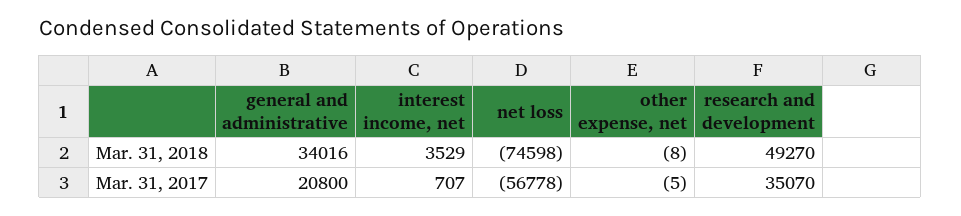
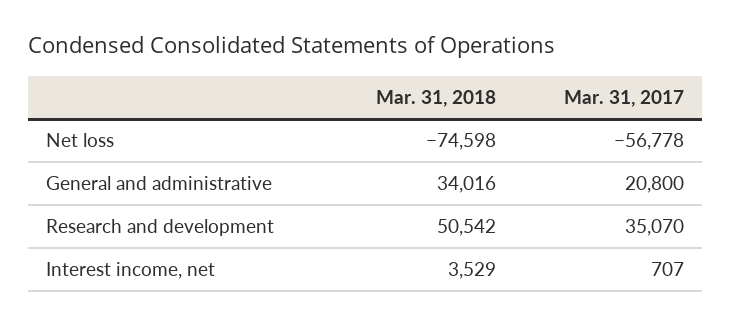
  {
    "general and administrative": {
      "Mar. 31, 2018": 34016,
      "Mar. 31, 2017": 20800
    },
    "interest income, net": {
      "Mar. 31, 2018": 3529,
      "Mar. 31, 2017": 707
    },
    "net loss": {
      "Mar. 31, 2018": -74598,
      "Mar. 31, 2017": -56778
    },
-   "other expense, net": {
-     "Mar. 31, 2018": -8,
-     "Mar. 31, 2017": -5
-   },
    "research and development": {
-     "Mar. 31, 2018": 49270,
+     "Mar. 31, 2018": 50542,
      "Mar. 31, 2017": 35070
    }
  }

